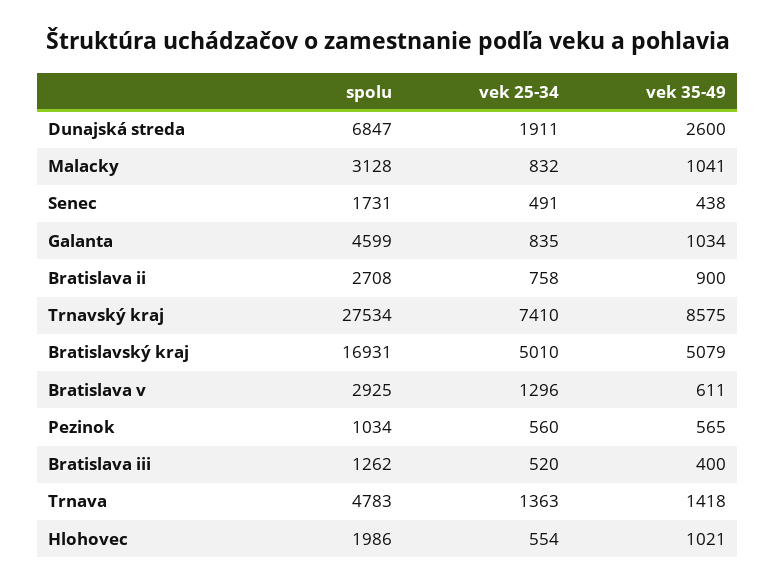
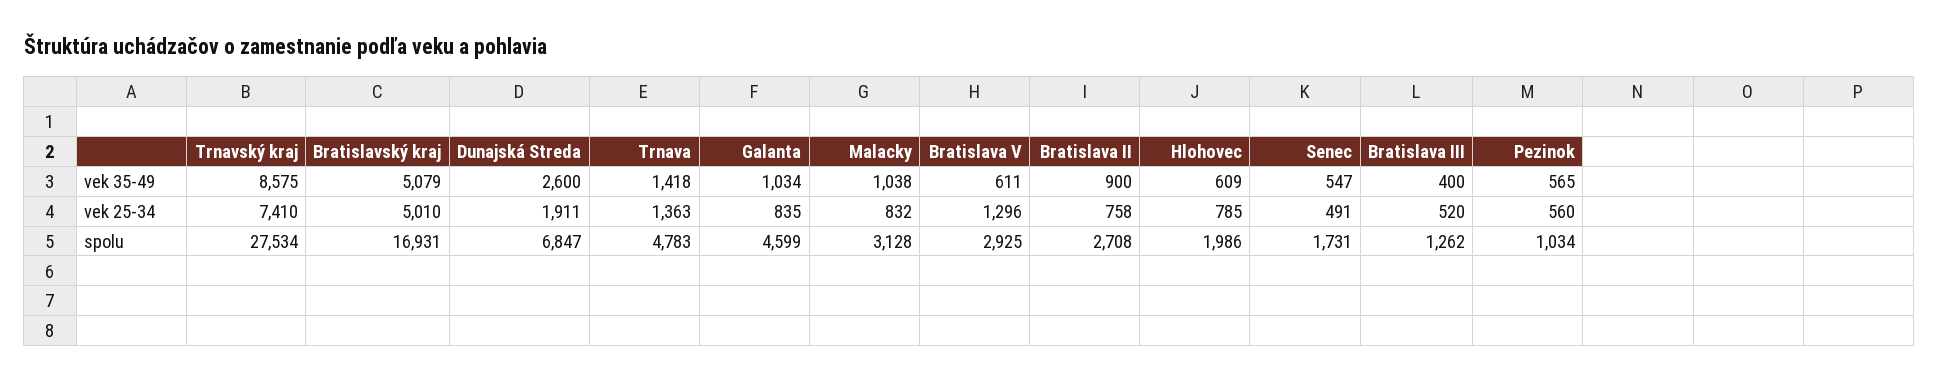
  {
    "spolu": {
      "Dunajská streda": 6847,
      "Malacky": 3128,
      "Senec": 1731,
      "Galanta": 4599,
      "Bratislava ii": 2708,
      "Trnavský kraj": 27534,
      "Bratislavský kraj": 16931,
      "Bratislava v": 2925,
      "Pezinok": 1034,
      "Bratislava iii": 1262,
      "Trnava": 4783,
      "Hlohovec": 1986
    },
    "vek 25-34": {
      "Dunajská streda": 1911,
      "Malacky": 832,
      "Senec": 491,
      "Galanta": 835,
      "Bratislava ii": 758,
      "Trnavský kraj": 7410,
      "Bratislavský kraj": 5010,
      "Bratislava v": 1296,
      "Pezinok": 560,
      "Bratislava iii": 520,
      "Trnava": 1363,
-     "Hlohovec": 554
+     "Hlohovec": 785
    },
    "vek 35-49": {
      "Dunajská streda": 2600,
-     "Malacky": 1041,
+     "Malacky": 1038,
-     "Senec": 438,
+     "Senec": 547,
      "Galanta": 1034,
      "Bratislava ii": 900,
      "Trnavský kraj": 8575,
      "Bratislavský kraj": 5079,
      "Bratislava v": 611,
      "Pezinok": 565,
      "Bratislava iii": 400,
      "Trnava": 1418,
-     "Hlohovec": 1021
+     "Hlohovec": 609
    }
  }

